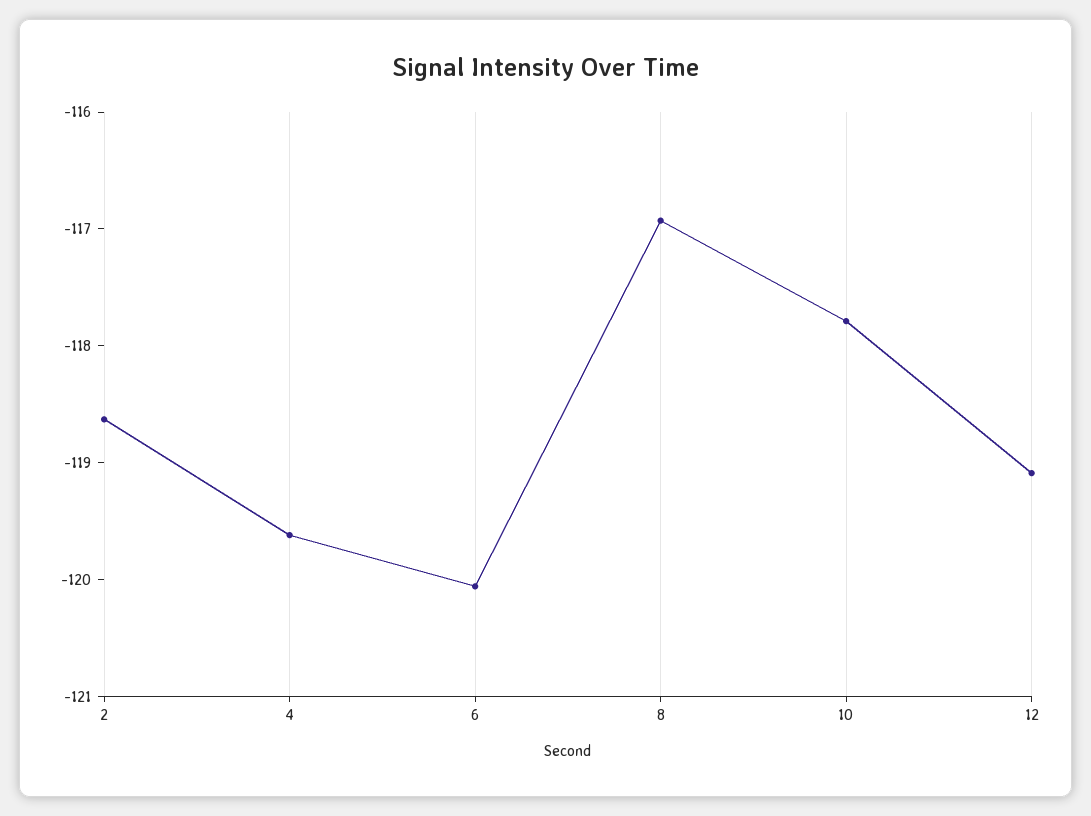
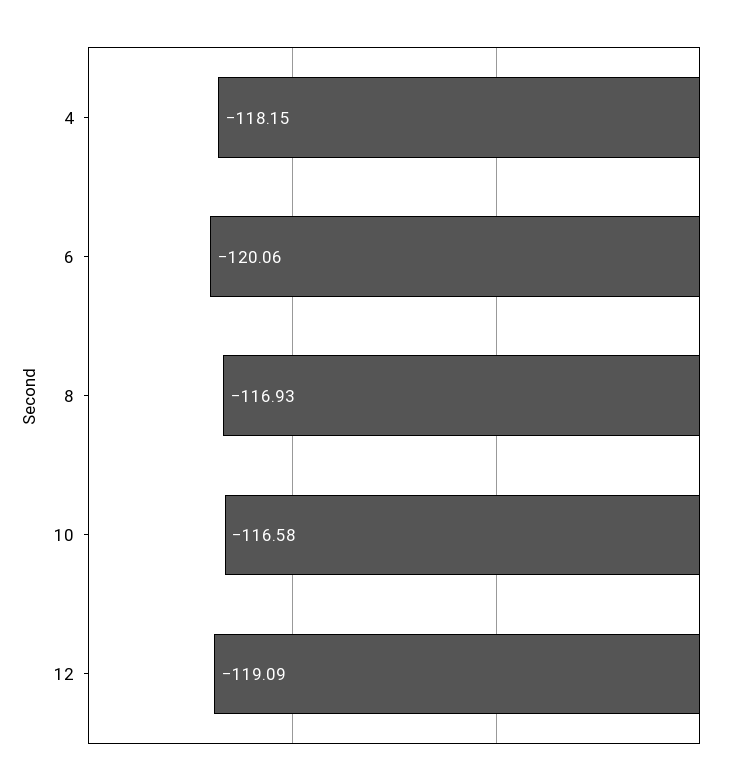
  {
-   "2": -118.6,
-   "4": -119.6,
+   "4": -118.15,
    "6": -120.06,
    "8": -116.93,
-   "10": -117.8,
+   "10": -116.58,
    "12": -119.09
  }

